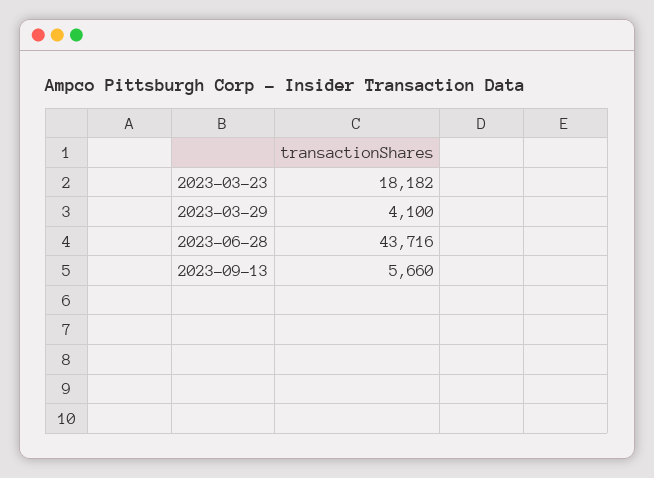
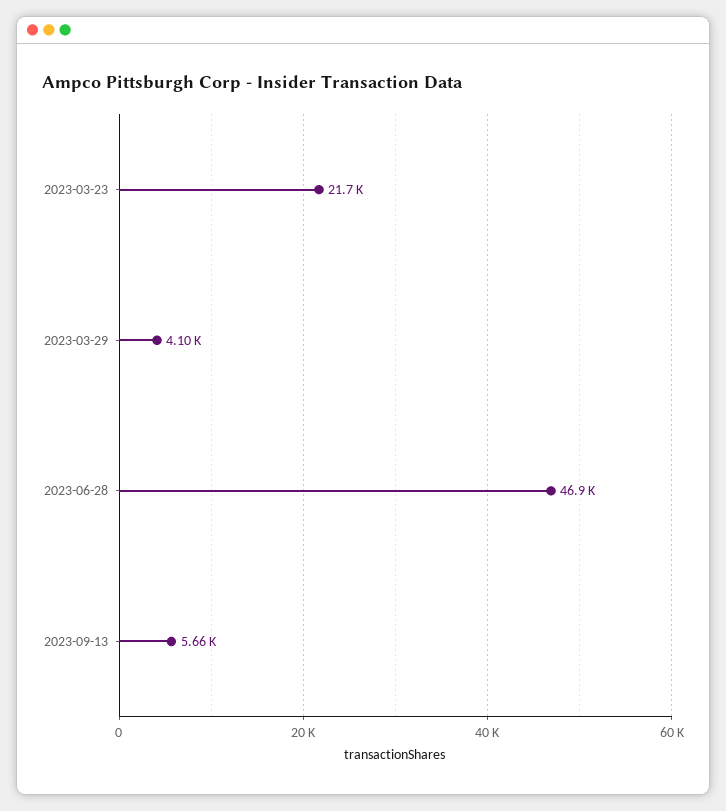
  {
-   "2023-03-23": 18182,
+   "2023-03-23": 21700,
    "2023-03-29": 4100,
-   "2023-06-28": 43716,
+   "2023-06-28": 46900,
    "2023-09-13": 5660
  }

